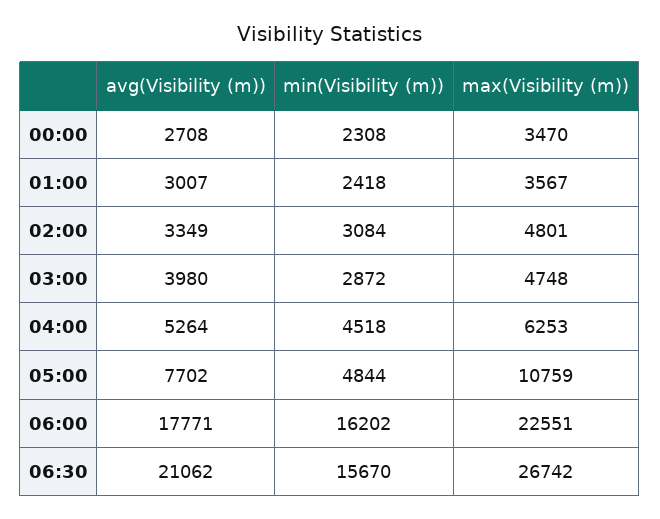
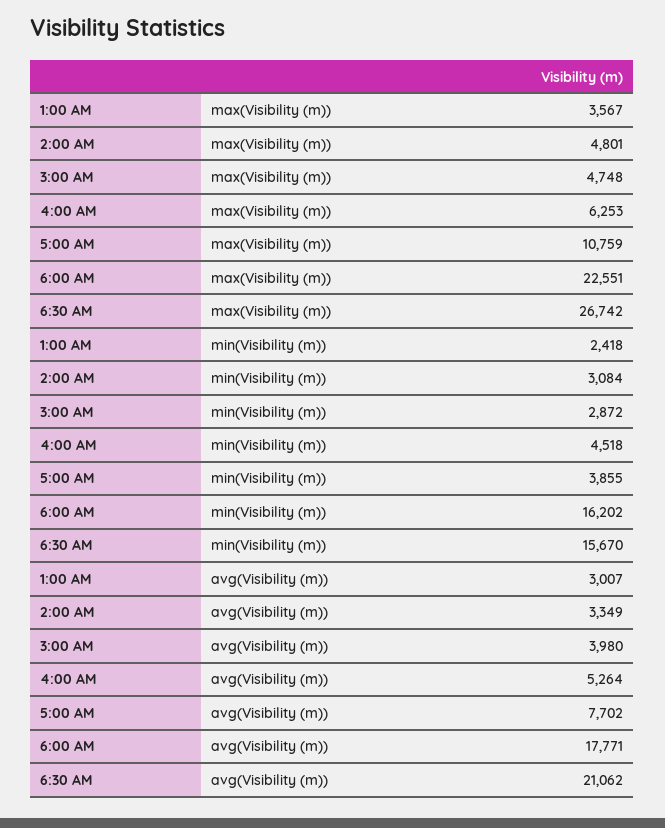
  {
    "avg(Visibility (m))": {
-     "00:00": 2708,
      "01:00": 3007,
      "02:00": 3349,
      "03:00": 3980,
      "04:00": 5264,
      "05:00": 7702,
      "06:00": 17771,
      "06:30": 21062
    },
    "min(Visibility (m))": {
-     "00:00": 2308,
      "01:00": 2418,
      "02:00": 3084,
      "03:00": 2872,
      "04:00": 4518,
-     "05:00": 4844,
+     "05:00": 3855,
      "06:00": 16202,
      "06:30": 15670
    },
    "max(Visibility (m))": {
-     "00:00": 3470,
      "01:00": 3567,
      "02:00": 4801,
      "03:00": 4748,
      "04:00": 6253,
      "05:00": 10759,
      "06:00": 22551,
      "06:30": 26742
    }
  }

